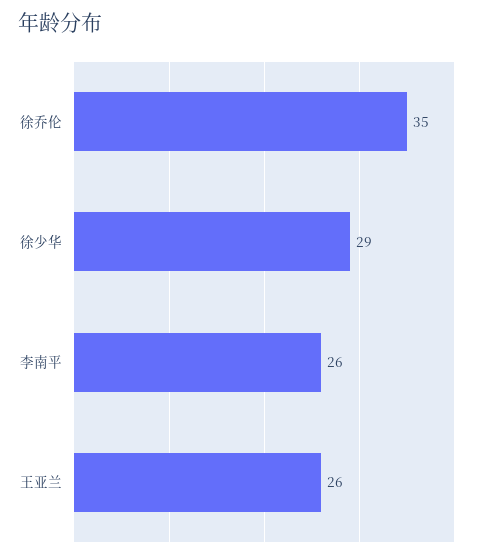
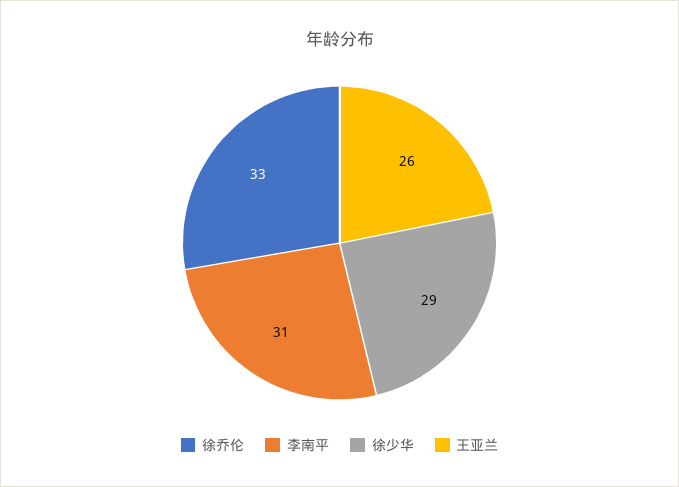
  {
-   "徐乔伦": 35,
+   "徐乔伦": 33,
    "徐少华": 29,
-   "李南平": 26,
+   "李南平": 31,
    "王亚兰": 26
  }

